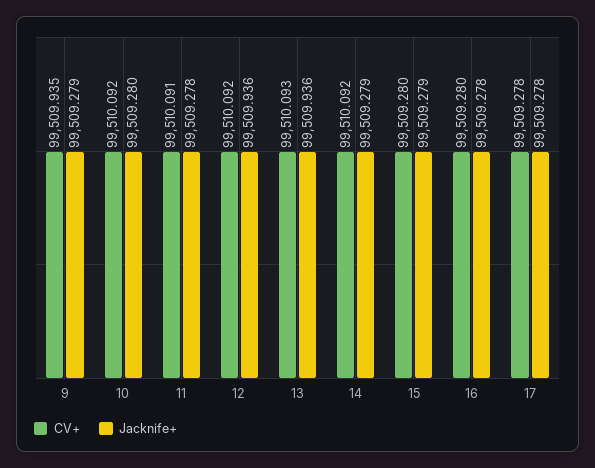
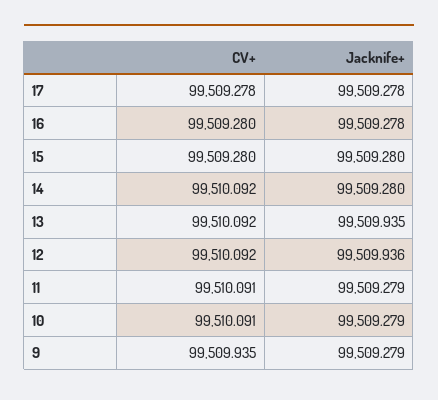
  {
    "CV+": {
      "9": 99509.935,
-     "10": 99510.092,
+     "10": 99510.091,
      "11": 99510.091,
      "12": 99510.092,
-     "13": 99510.093,
+     "13": 99510.092,
      "14": 99510.092,
      "15": 99509.28,
      "16": 99509.28,
      "17": 99509.278
    },
    "Jacknife+": {
      "9": 99509.279,
-     "10": 99509.28,
+     "10": 99509.279,
-     "11": 99509.278,
+     "11": 99509.279,
      "12": 99509.936,
-     "13": 99509.936,
+     "13": 99509.935,
-     "14": 99509.279,
+     "14": 99509.28,
-     "15": 99509.279,
+     "15": 99509.28,
      "16": 99509.278,
      "17": 99509.278
    }
  }

